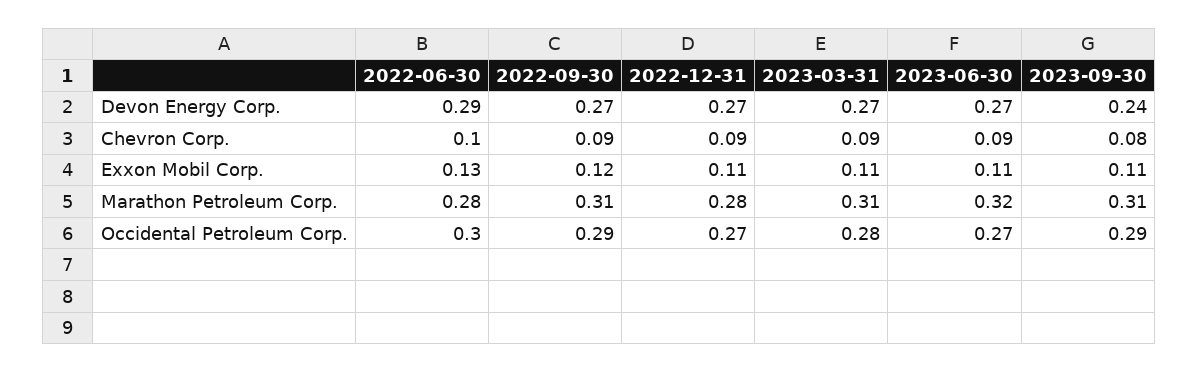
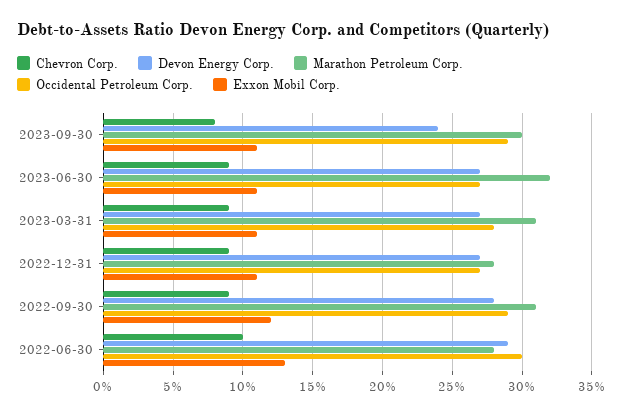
  {
    "Devon Energy Corp.": {
      "2022-06-30": 0.29,
-     "2022-09-30": 0.27,
+     "2022-09-30": 0.28,
      "2022-12-31": 0.27,
      "2023-03-31": 0.27,
      "2023-06-30": 0.27,
      "2023-09-30": 0.24
    },
    "Chevron Corp.": {
      "2022-06-30": 0.1,
      "2022-09-30": 0.09,
      "2022-12-31": 0.09,
      "2023-03-31": 0.09,
      "2023-06-30": 0.09,
      "2023-09-30": 0.08
    },
    "Exxon Mobil Corp.": {
      "2022-06-30": 0.13,
      "2022-09-30": 0.12,
      "2022-12-31": 0.11,
      "2023-03-31": 0.11,
      "2023-06-30": 0.11,
      "2023-09-30": 0.11
    },
    "Marathon Petroleum Corp.": {
      "2022-06-30": 0.28,
      "2022-09-30": 0.31,
      "2022-12-31": 0.28,
      "2023-03-31": 0.31,
      "2023-06-30": 0.32,
-     "2023-09-30": 0.31
+     "2023-09-30": 0.3
    },
    "Occidental Petroleum Corp.": {
      "2022-06-30": 0.3,
      "2022-09-30": 0.29,
      "2022-12-31": 0.27,
      "2023-03-31": 0.28,
      "2023-06-30": 0.27,
      "2023-09-30": 0.29
    }
  }

